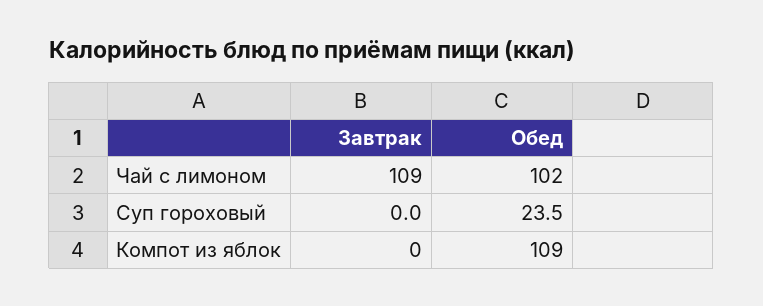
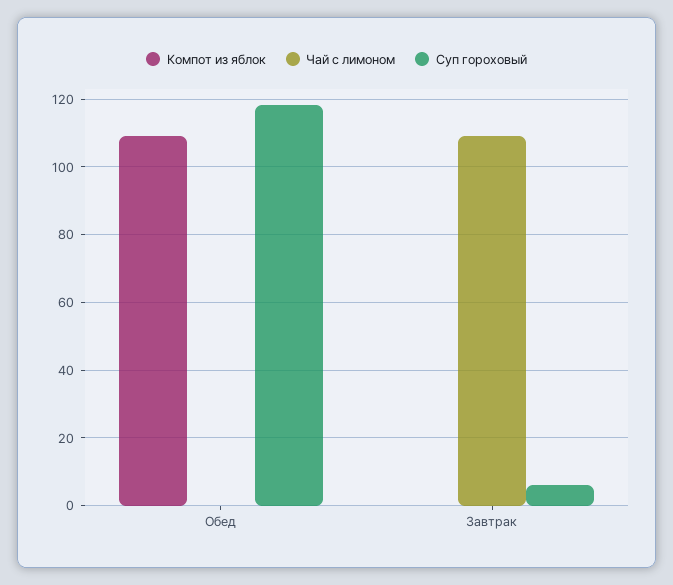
  {
    "Чай с лимоном": {
      "Завтрак": 109,
-     "Обед": 102
+     "Обед": 0
    },
    "Суп гороховый": {
-     "Завтрак": 0,
+     "Завтрак": 6,
-     "Обед": 23.5
+     "Обед": 118
    },
    "Компот из яблок": {
      "Завтрак": 0,
      "Обед": 109
    }
  }

